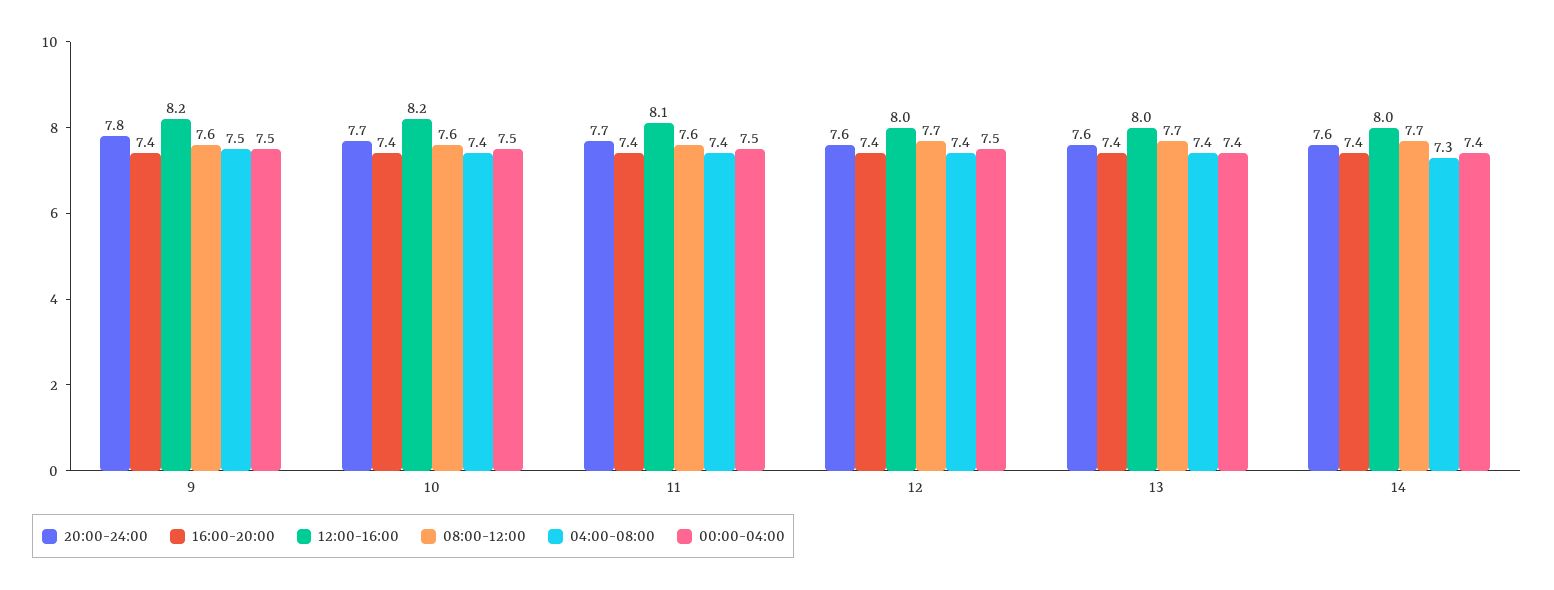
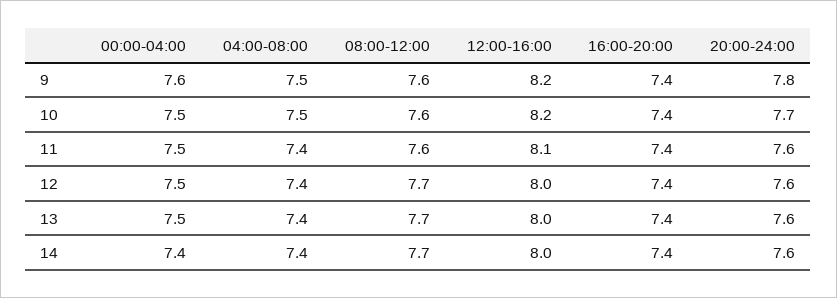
  {
    "20:00-24:00": {
      "9": 7.8,
      "10": 7.7,
-     "11": 7.7,
+     "11": 7.6,
      "12": 7.6,
      "13": 7.6,
      "14": 7.6
    },
    "16:00-20:00": {
      "9": 7.4,
      "10": 7.4,
      "11": 7.4,
      "12": 7.4,
      "13": 7.4,
      "14": 7.4
    },
    "12:00-16:00": {
      "9": 8.2,
      "10": 8.2,
      "11": 8.1,
      "12": 8,
      "13": 8,
      "14": 8
    },
    "08:00-12:00": {
      "9": 7.6,
      "10": 7.6,
      "11": 7.6,
      "12": 7.7,
      "13": 7.7,
      "14": 7.7
    },
    "04:00-08:00": {
      "9": 7.5,
-     "10": 7.4,
+     "10": 7.5,
      "11": 7.4,
      "12": 7.4,
      "13": 7.4,
-     "14": 7.3
+     "14": 7.4
    },
    "00:00-04:00": {
-     "9": 7.5,
+     "9": 7.6,
      "10": 7.5,
      "11": 7.5,
      "12": 7.5,
-     "13": 7.4,
+     "13": 7.5,
      "14": 7.4
    }
  }

